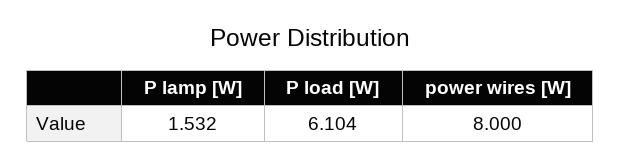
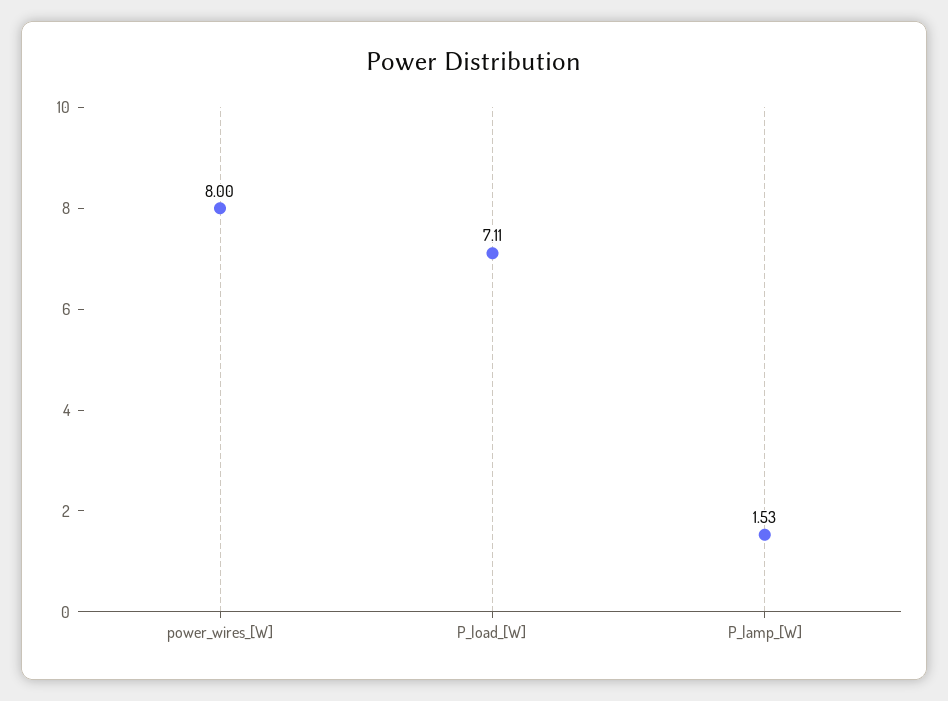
  {
    "P lamp [W]": 1.532,
-   "P load [W]": 6.104,
+   "P load [W]": 7.11,
    "power wires [W]": 8
  }

